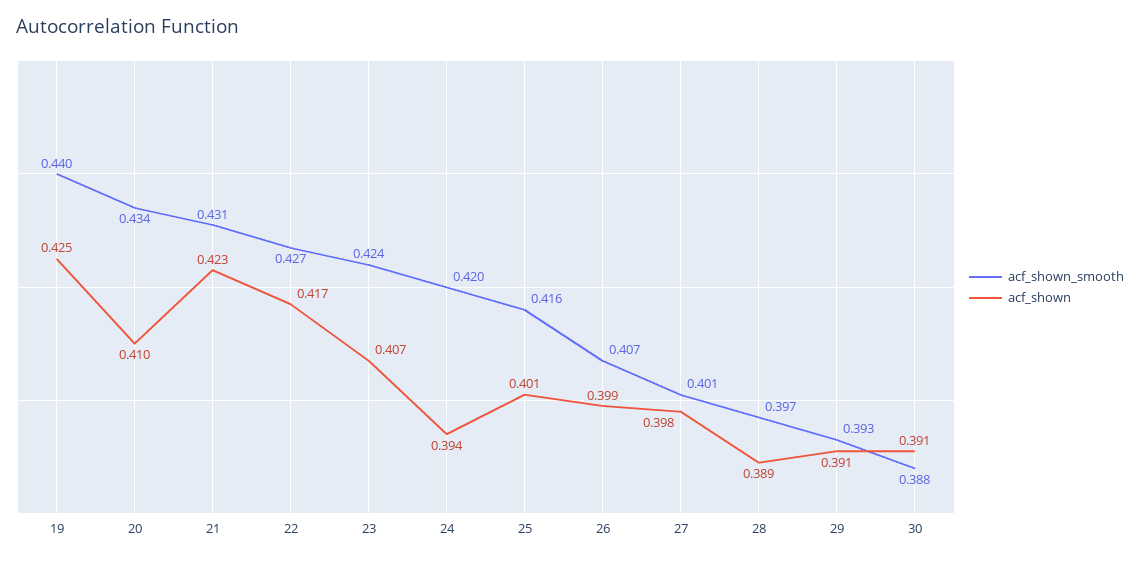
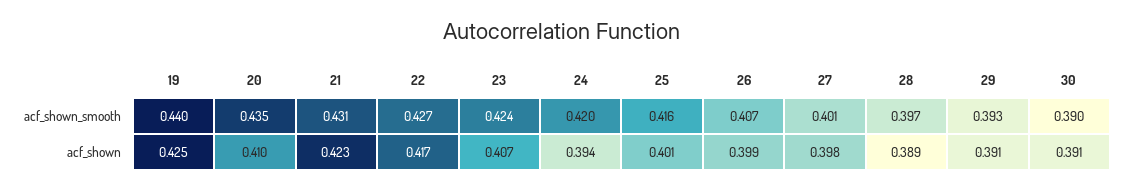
  {
    "acf_shown_smooth": {
      "19": 0.44,
-     "20": 0.434,
+     "20": 0.435,
      "21": 0.431,
      "22": 0.427,
      "23": 0.424,
      "24": 0.42,
      "25": 0.416,
      "26": 0.407,
      "27": 0.401,
      "28": 0.397,
      "29": 0.393,
-     "30": 0.388
+     "30": 0.39
    },
    "acf_shown": {
      "19": 0.425,
      "20": 0.41,
      "21": 0.423,
      "22": 0.417,
      "23": 0.407,
      "24": 0.394,
      "25": 0.401,
      "26": 0.399,
      "27": 0.398,
      "28": 0.389,
      "29": 0.391,
      "30": 0.391
    }
  }

